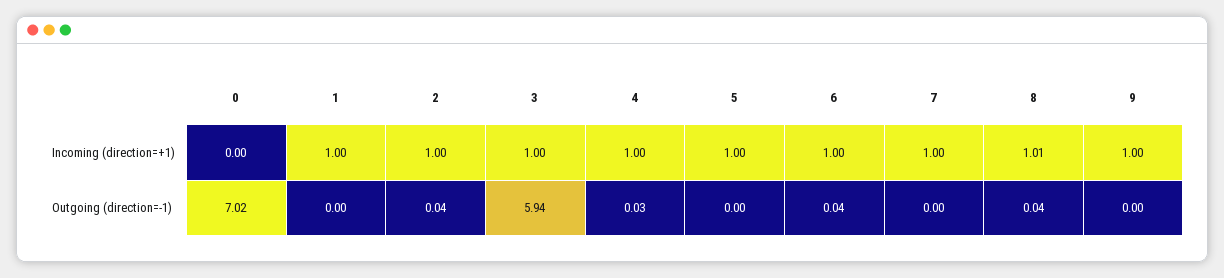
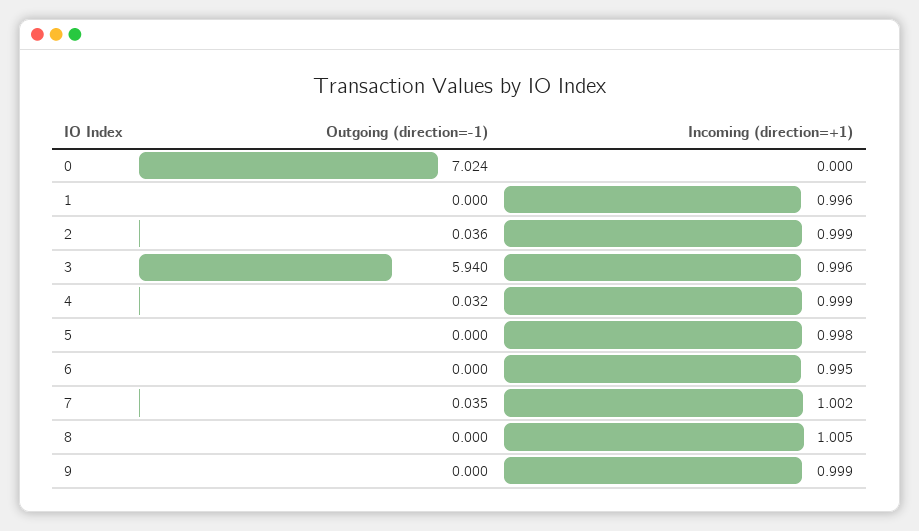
  {
    "0": {
      "Incoming (direction=+1)": 0,
      "Outgoing (direction=-1)": 7.024
    },
    "1": {
      "Incoming (direction=+1)": 0.996,
      "Outgoing (direction=-1)": 0
    },
    "2": {
      "Incoming (direction=+1)": 0.999,
      "Outgoing (direction=-1)": 0.036
    },
    "3": {
      "Incoming (direction=+1)": 0.996,
      "Outgoing (direction=-1)": 5.94
    },
    "4": {
      "Incoming (direction=+1)": 0.999,
      "Outgoing (direction=-1)": 0.032
    },
    "5": {
      "Incoming (direction=+1)": 0.998,
      "Outgoing (direction=-1)": 0
    },
    "6": {
      "Incoming (direction=+1)": 0.995,
-     "Outgoing (direction=-1)": 0.04
+     "Outgoing (direction=-1)": 0
    },
    "7": {
      "Incoming (direction=+1)": 1.002,
-     "Outgoing (direction=-1)": 0
+     "Outgoing (direction=-1)": 0.035
    },
    "8": {
      "Incoming (direction=+1)": 1.005,
-     "Outgoing (direction=-1)": 0.04
+     "Outgoing (direction=-1)": 0
    },
    "9": {
      "Incoming (direction=+1)": 0.999,
      "Outgoing (direction=-1)": 0
    }
  }

